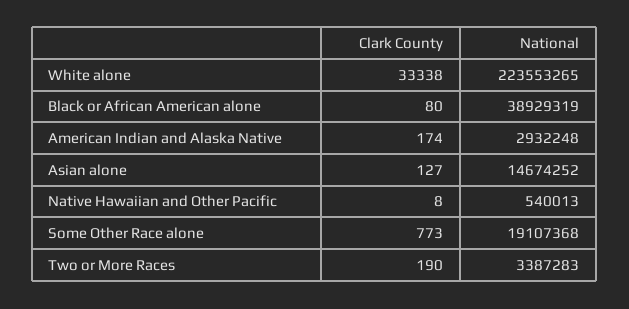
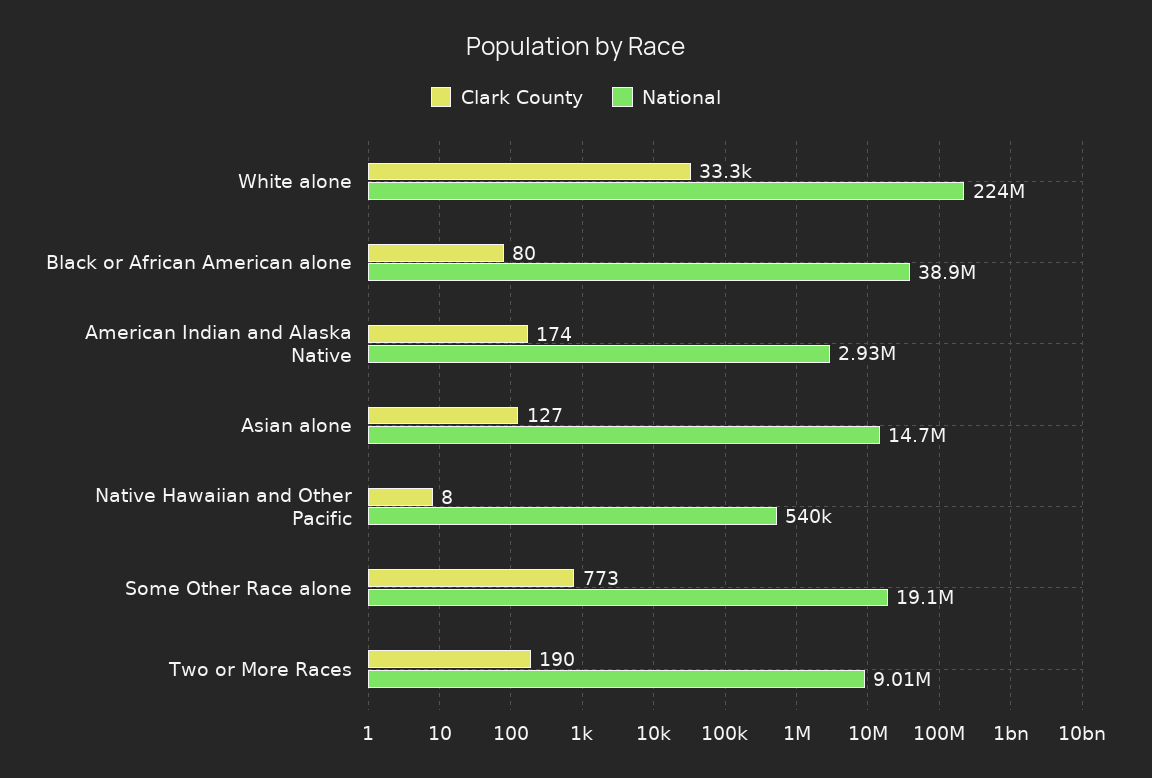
  {
    "Clark County": {
      "White alone": 33338,
      "Black or African American alone": 80,
      "American Indian and Alaska Native": 174,
      "Asian alone": 127,
      "Native Hawaiian and Other Pacific": 8,
      "Some Other Race alone": 773,
      "Two or More Races": 190
    },
    "National": {
      "White alone": 223553265,
      "Black or African American alone": 38929319,
      "American Indian and Alaska Native": 2932248,
      "Asian alone": 14674252,
      "Native Hawaiian and Other Pacific": 540013,
      "Some Other Race alone": 19107368,
-     "Two or More Races": 3387283
+     "Two or More Races": 9010000
    }
  }

